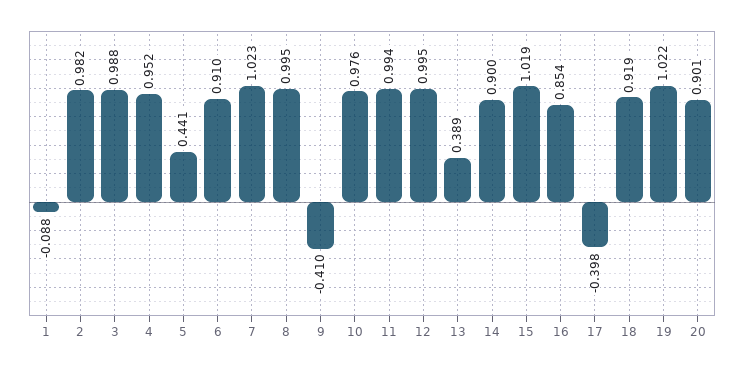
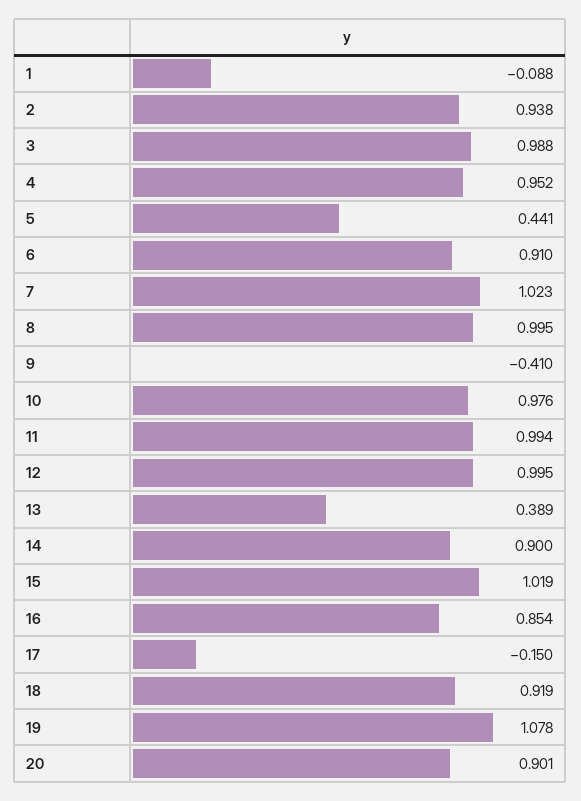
  {
    "1": -0.088,
-   "2": 0.982,
+   "2": 0.938,
    "3": 0.988,
    "4": 0.952,
    "5": 0.441,
    "6": 0.91,
    "7": 1.023,
    "8": 0.995,
    "9": -0.41,
    "10": 0.976,
    "11": 0.994,
    "12": 0.995,
    "13": 0.389,
    "14": 0.9,
    "15": 1.019,
    "16": 0.854,
-   "17": -0.398,
+   "17": -0.15,
    "18": 0.919,
-   "19": 1.022,
+   "19": 1.078,
    "20": 0.901
  }

